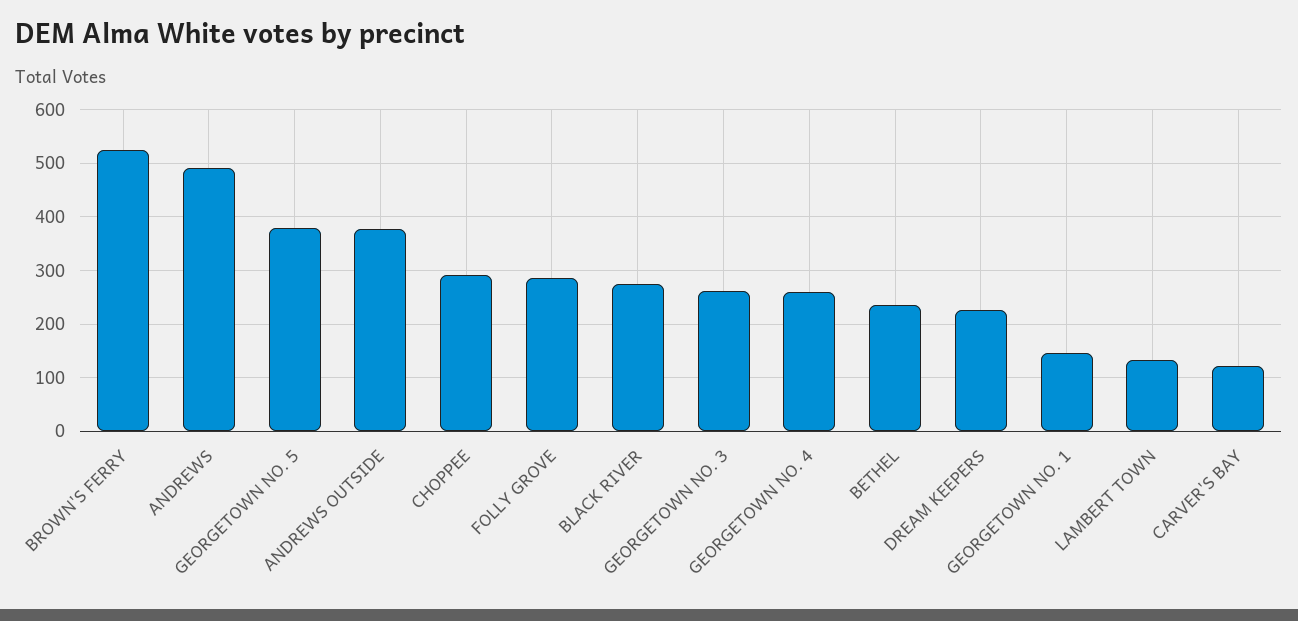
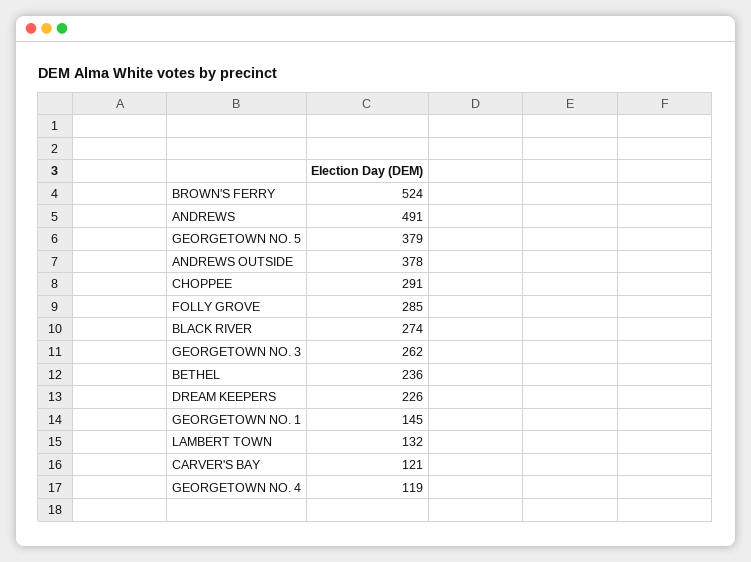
  {
    "BROWN'S FERRY": 524,
    "ANDREWS": 491,
    "GEORGETOWN NO. 5": 379,
    "ANDREWS OUTSIDE": 378,
    "CHOPPEE": 291,
    "FOLLY GROVE": 285,
    "BLACK RIVER": 274,
    "GEORGETOWN NO. 3": 262,
-   "GEORGETOWN NO. 4": 260,
+   "GEORGETOWN NO. 4": 119,
    "BETHEL": 236,
    "DREAM KEEPERS": 226,
    "GEORGETOWN NO. 1": 145,
    "LAMBERT TOWN": 132,
    "CARVER'S BAY": 121
  }

